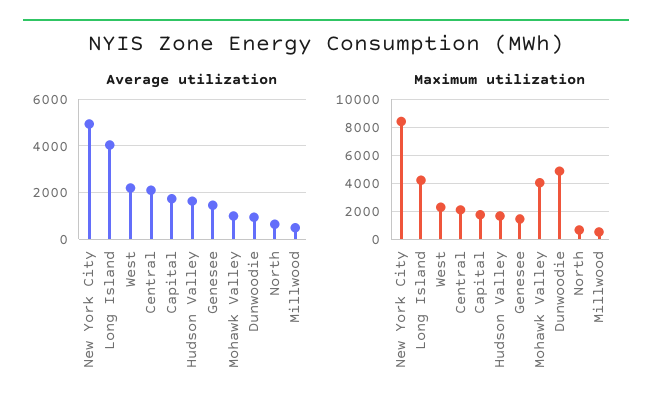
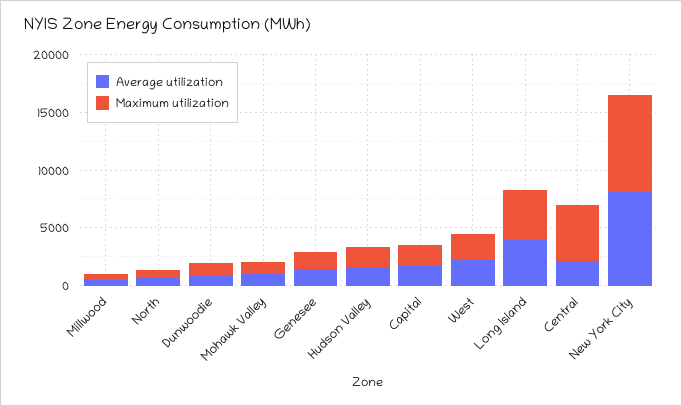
  {
    "Average utilization": {
-     "New York City": 5000,
+     "New York City": 8000,
      "Long Island": 4000,
      "West": 2000,
      "Central": 2000,
      "Capital": 1500,
      "Hudson Valley": 1500,
      "Genesee": 1500,
      "Mohawk Valley": 1000,
      "Dunwoodie": 1000,
      "North": 500,
      "Millwood": 500
    },
    "Maximum utilization": {
      "New York City": 8500,
      "Long Island": 4000,
      "West": 2500,
-     "Central": 2000,
+     "Central": 5000,
      "Capital": 2000,
      "Hudson Valley": 1500,
      "Genesee": 1500,
-     "Mohawk Valley": 4000,
+     "Mohawk Valley": 1000,
-     "Dunwoodie": 5000,
+     "Dunwoodie": 1000,
      "North": 500,
      "Millwood": 500
    }
  }

